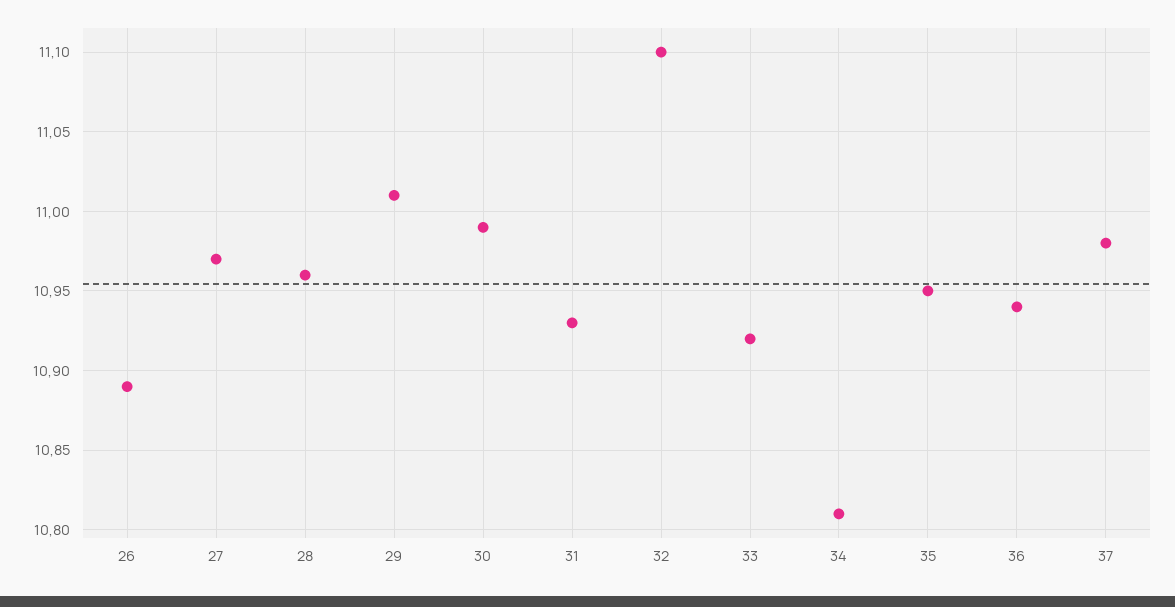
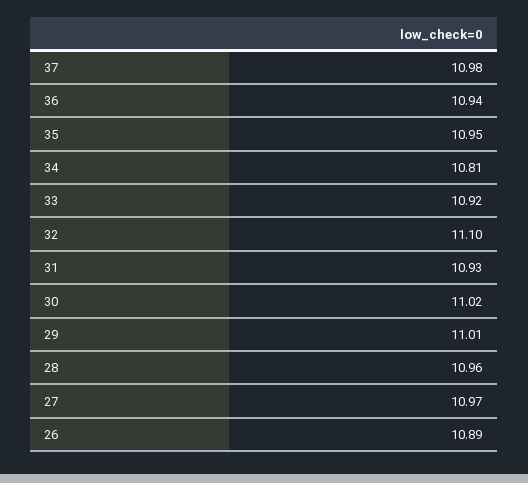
  {
    "26": 10.89,
    "27": 10.97,
    "28": 10.96,
    "29": 11.01,
-   "30": 10.99,
+   "30": 11.02,
    "31": 10.93,
    "32": 11.1,
    "33": 10.92,
    "34": 10.81,
    "35": 10.95,
    "36": 10.94,
    "37": 10.98
  }

